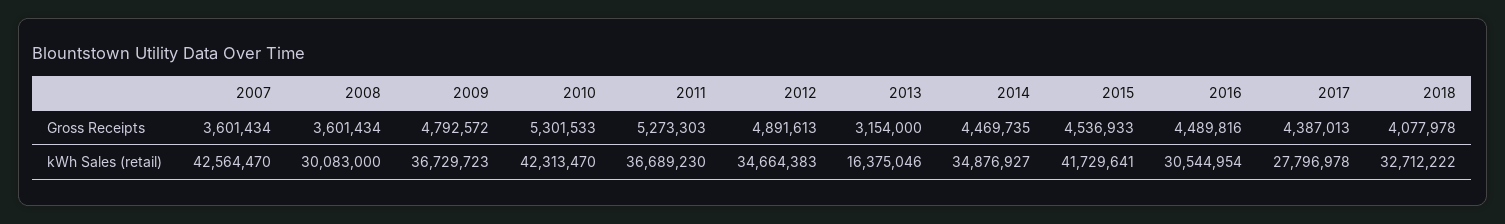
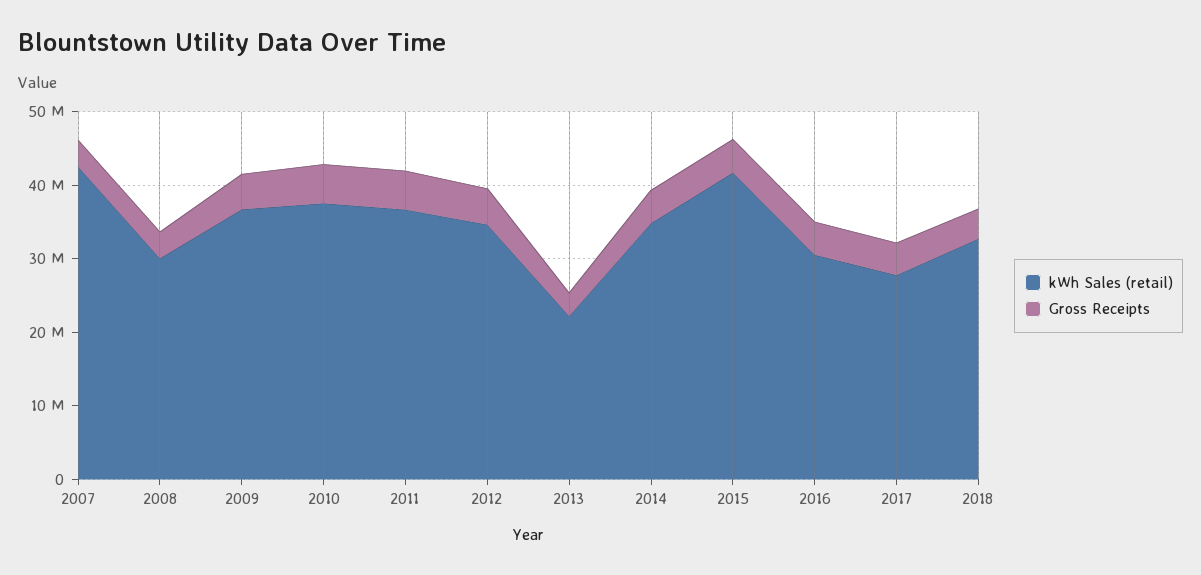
  {
    "Gross Receipts": {
      "2007": 3601434,
      "2008": 3601434,
      "2009": 4792572,
      "2010": 5301533,
      "2011": 5273303,
      "2012": 4891613,
      "2013": 3154000,
      "2014": 4469735,
      "2015": 4536933,
      "2016": 4489816,
      "2017": 4387013,
      "2018": 4077978
    },
    "kWh Sales (retail)": {
      "2007": 42564470,
      "2008": 30083000,
      "2009": 36729723,
-     "2010": 42313470,
+     "2010": 38000000,
      "2011": 36689230,
      "2012": 34664383,
-     "2013": 16375046,
+     "2013": 22000000,
      "2014": 34876927,
      "2015": 41729641,
      "2016": 30544954,
      "2017": 27796978,
      "2018": 32712222
    }
  }

